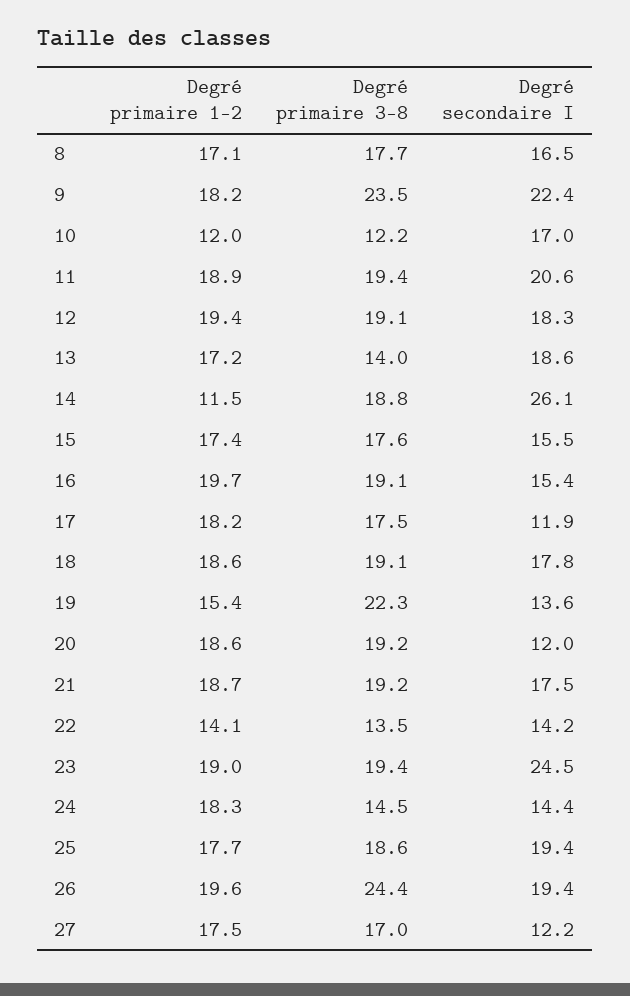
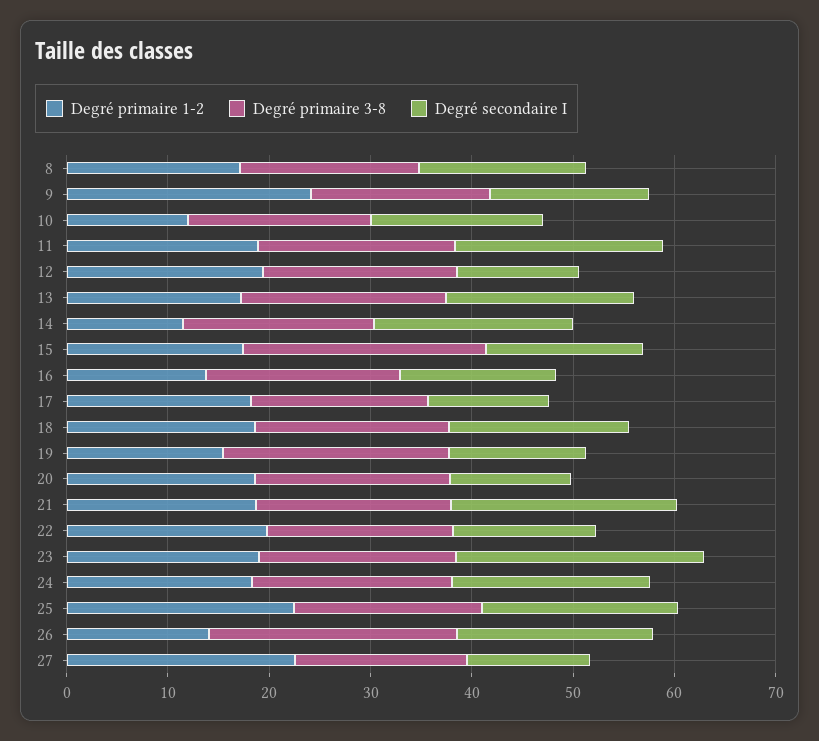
  {
    "Degré primaire 1-2": {
      "8": 17.1,
-     "9": 18.2,
+     "9": 24,
      "10": 12,
      "11": 18.9,
      "12": 19.4,
      "13": 17.2,
      "14": 11.5,
      "15": 17.4,
-     "16": 19.7,
+     "16": 14,
      "17": 18.2,
      "18": 18.6,
      "19": 15.4,
      "20": 18.6,
      "21": 18.7,
-     "22": 14.1,
+     "22": 20,
      "23": 19,
      "24": 18.3,
-     "25": 17.7,
+     "25": 22,
-     "26": 19.6,
+     "26": 14,
-     "27": 17.5
+     "27": 22
    },
    "Degré primaire 3-8": {
      "8": 17.7,
-     "9": 23.5,
+     "9": 18,
-     "10": 12.2,
+     "10": 18,
      "11": 19.4,
      "12": 19.1,
-     "13": 14,
+     "13": 20,
      "14": 18.8,
-     "15": 17.6,
+     "15": 24,
      "16": 19.1,
      "17": 17.5,
      "18": 19.1,
      "19": 22.3,
      "20": 19.2,
      "21": 19.2,
-     "22": 13.5,
+     "22": 18,
      "23": 19.4,
-     "24": 14.5,
+     "24": 20,
      "25": 18.6,
      "26": 24.4,
      "27": 17
    },
    "Degré secondaire I": {
      "8": 16.5,
-     "9": 22.4,
+     "9": 16,
      "10": 17,
      "11": 20.6,
-     "12": 18.3,
+     "12": 12,
      "13": 18.6,
-     "14": 26.1,
+     "14": 20,
      "15": 15.5,
      "16": 15.4,
      "17": 11.9,
      "18": 17.8,
      "19": 13.6,
      "20": 12,
-     "21": 17.5,
+     "21": 22,
      "22": 14.2,
      "23": 24.5,
-     "24": 14.4,
+     "24": 20,
      "25": 19.4,
      "26": 19.4,
      "27": 12.2
    }
  }

